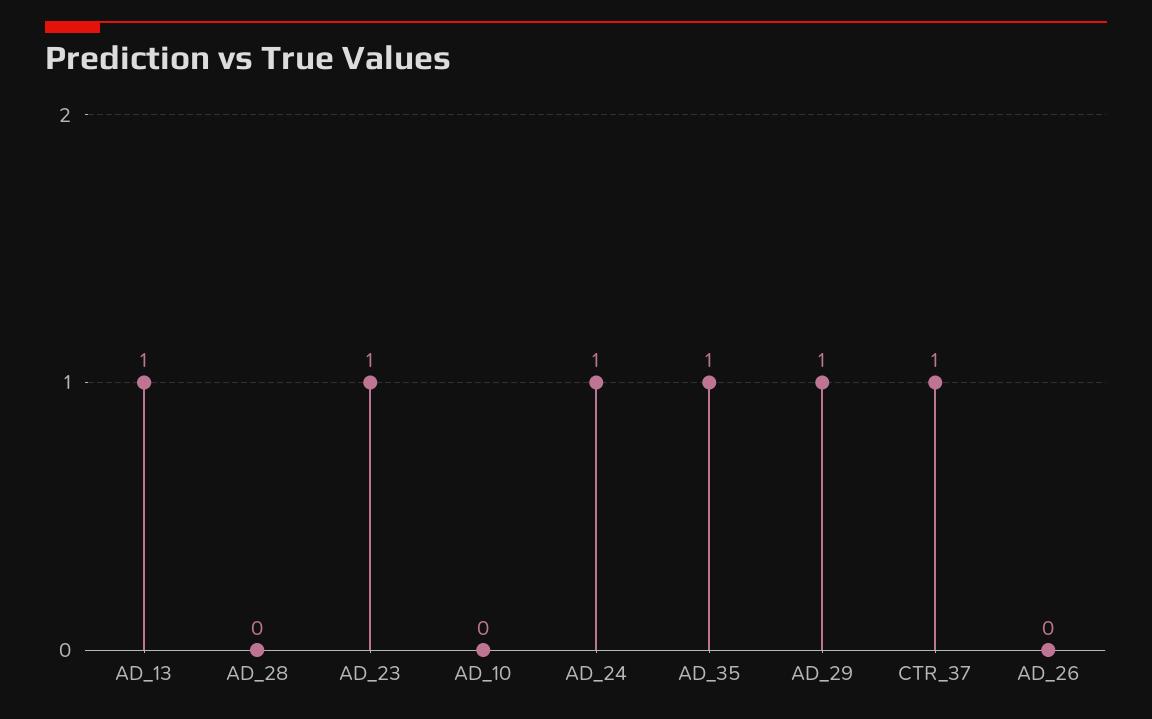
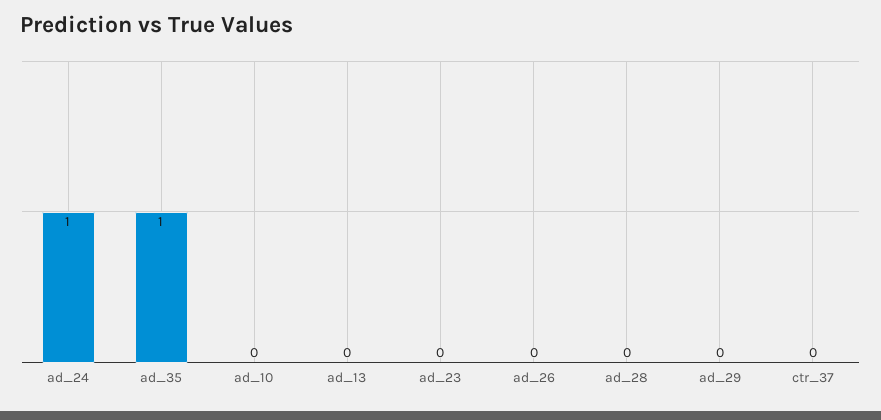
  {
-   "AD_13": 1,
+   "AD_13": 0,
    "AD_28": 0,
-   "AD_23": 1,
+   "AD_23": 0,
    "AD_10": 0,
    "AD_24": 1,
    "AD_35": 1,
-   "AD_29": 1,
+   "AD_29": 0,
-   "CTR_37": 1,
+   "CTR_37": 0,
    "AD_26": 0
  }

